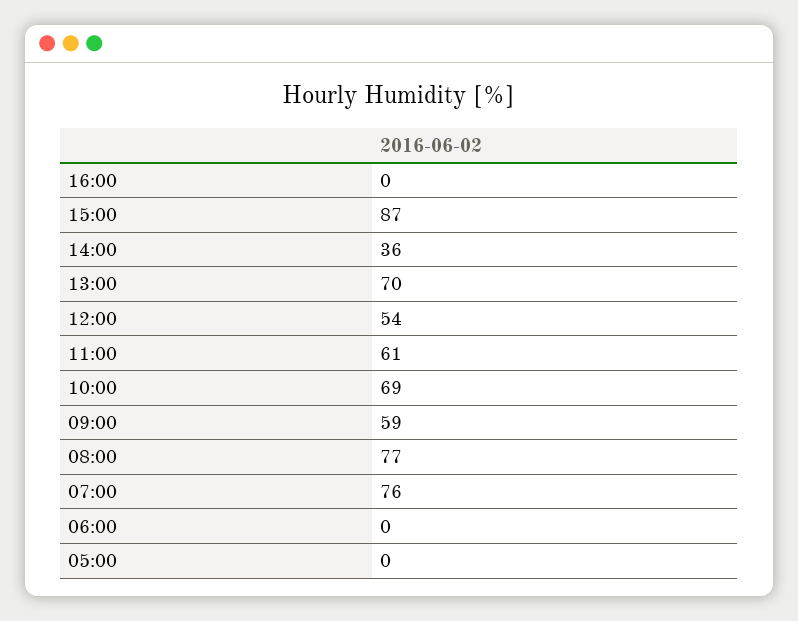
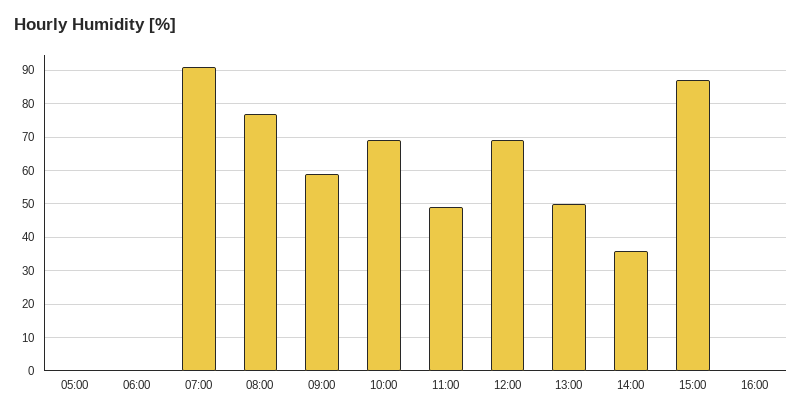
  {
    "16:00": 0,
    "15:00": 87,
    "14:00": 36,
-   "13:00": 70,
+   "13:00": 50,
-   "12:00": 54,
+   "12:00": 70,
-   "11:00": 61,
+   "11:00": 50,
    "10:00": 69,
    "09:00": 59,
    "08:00": 77,
-   "07:00": 76,
+   "07:00": 90,
    "06:00": 0,
    "05:00": 0
  }

